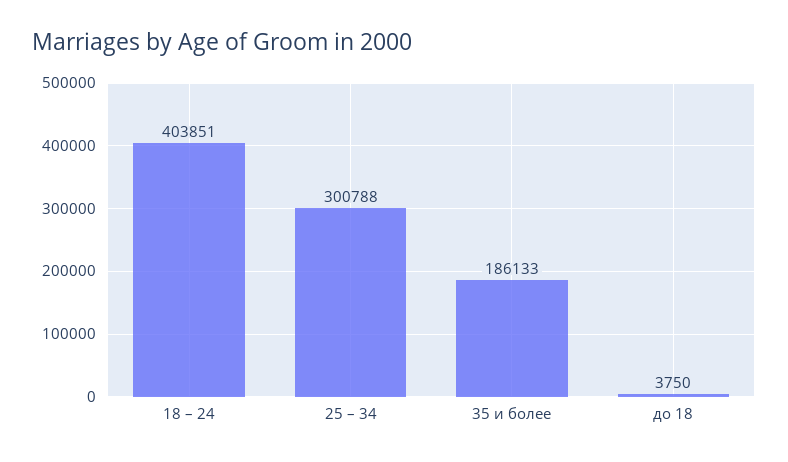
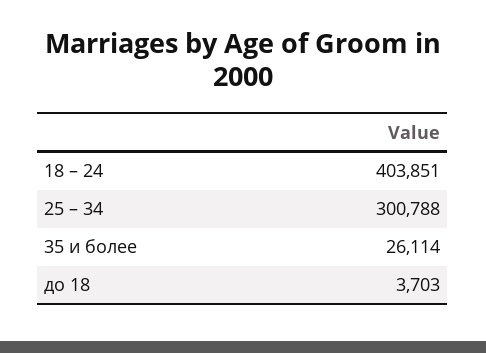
  {
    "18 – 24": 403851,
    "25 – 34": 300788,
-   "35 и более": 186133,
+   "35 и более": 26114,
-   "до 18": 3750
+   "до 18": 3703
  }

